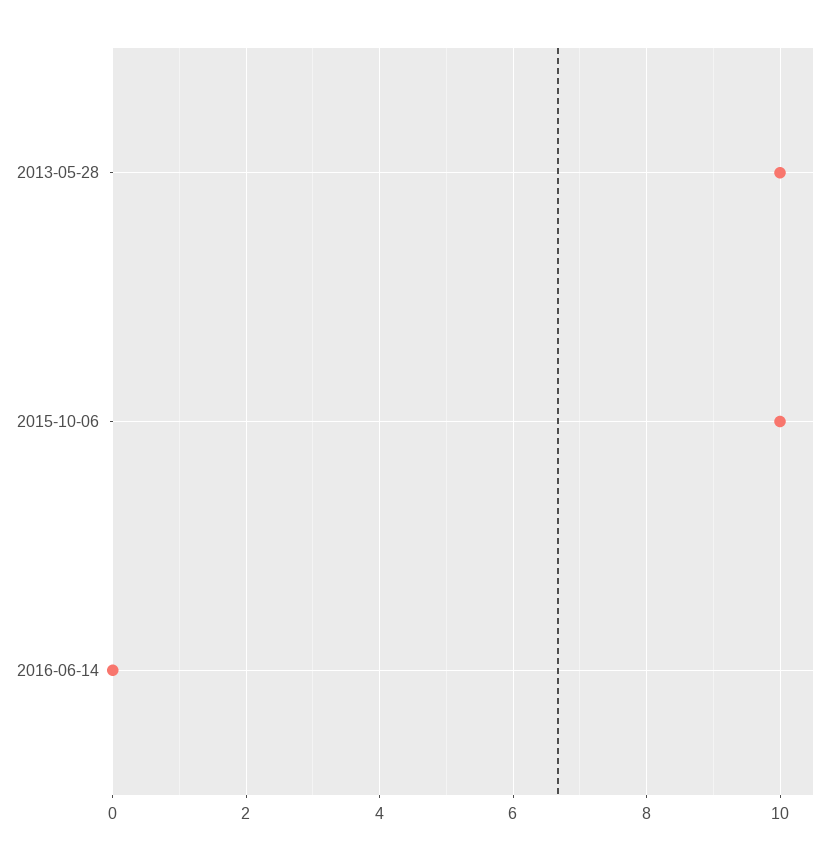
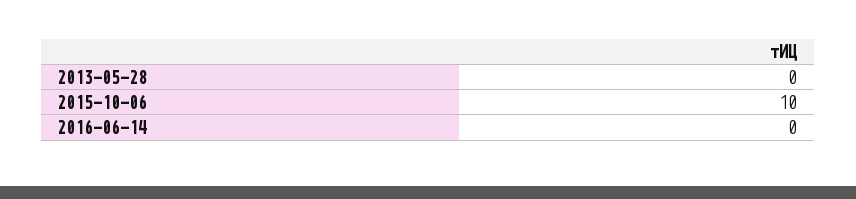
  {
-   "2013-05-28": 10,
+   "2013-05-28": 0,
    "2015-10-06": 10,
    "2016-06-14": 0
  }

